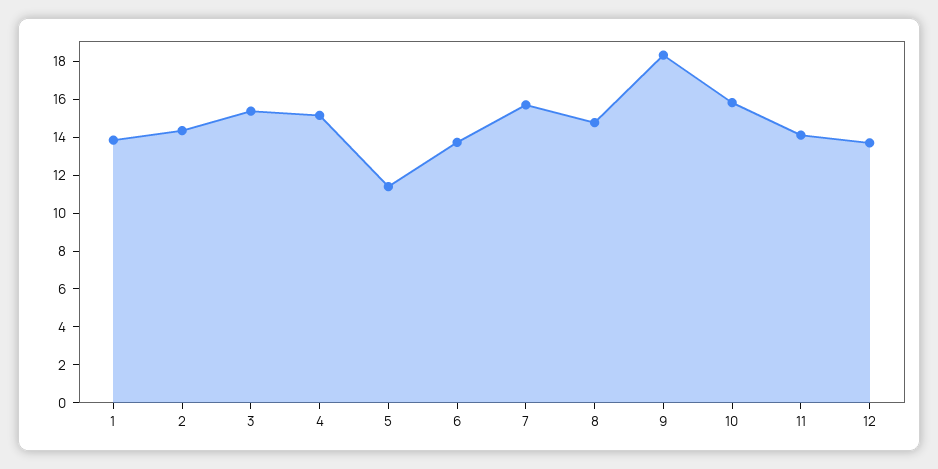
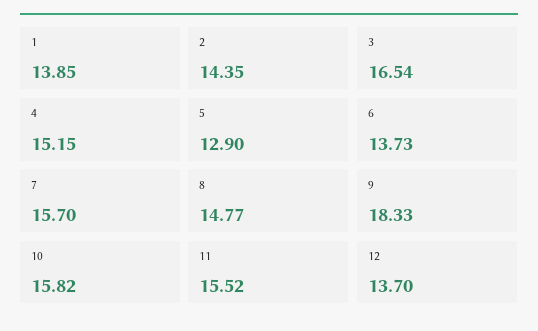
  {
    "1": 13.85,
    "2": 14.35,
-   "3": 15.5,
+   "3": 16.54,
    "4": 15.15,
-   "5": 11.5,
+   "5": 12.9,
    "6": 13.73,
    "7": 15.7,
    "8": 14.77,
    "9": 18.33,
    "10": 15.82,
-   "11": 14,
+   "11": 15.52,
    "12": 13.7
  }

